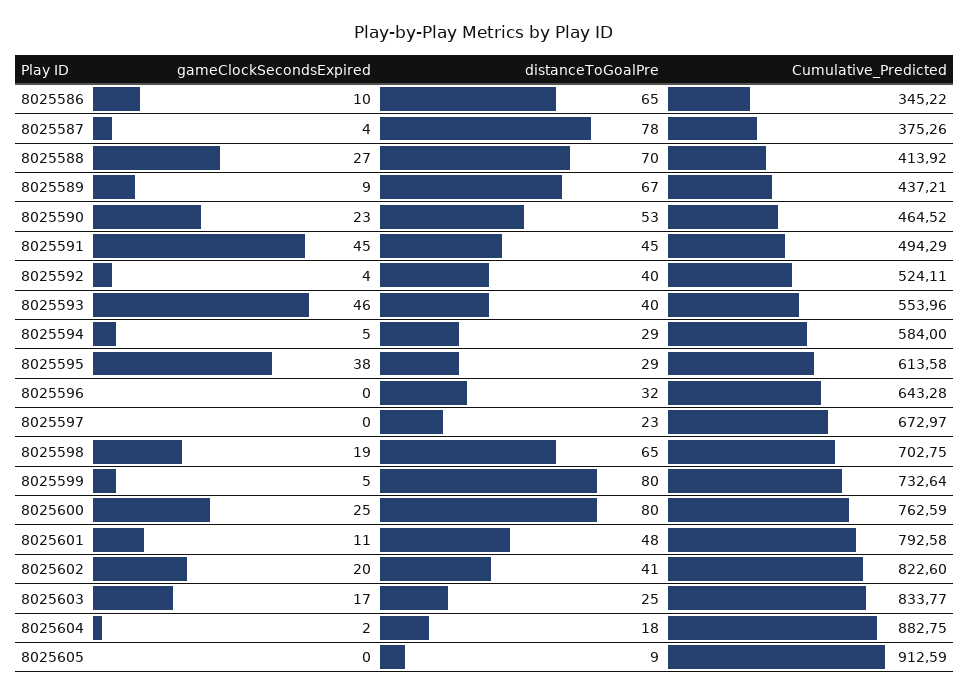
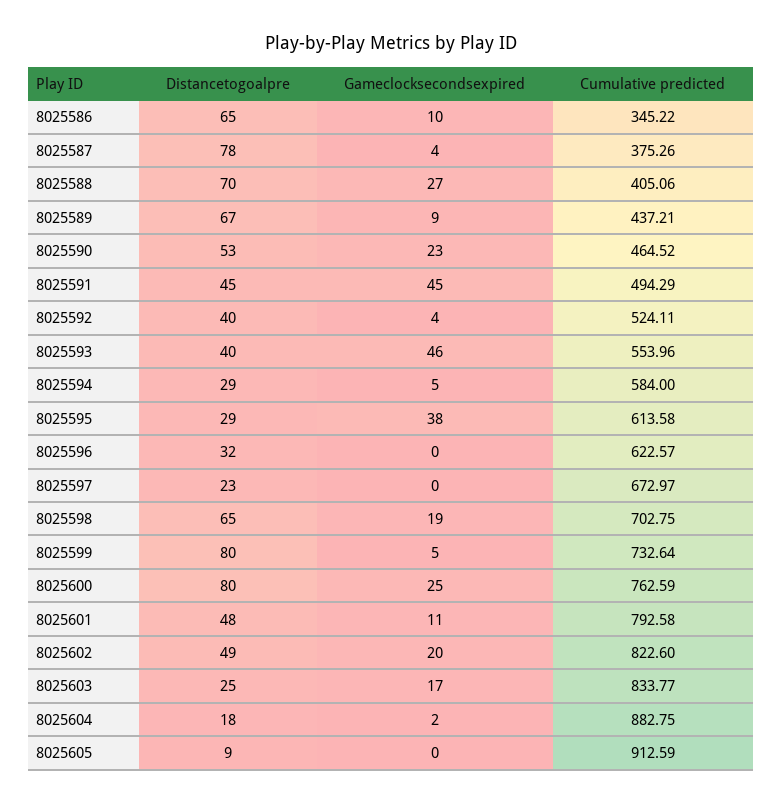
  {
    "gameClockSecondsExpired": {
      "8025586": 10,
      "8025587": 4,
      "8025588": 27,
      "8025589": 9,
      "8025590": 23,
      "8025591": 45,
      "8025592": 4,
      "8025593": 46,
      "8025594": 5,
      "8025595": 38,
      "8025596": 0,
      "8025597": 0,
      "8025598": 19,
      "8025599": 5,
      "8025600": 25,
      "8025601": 11,
      "8025602": 20,
      "8025603": 17,
      "8025604": 2,
      "8025605": 0
    },
    "distanceToGoalPre": {
      "8025586": 65,
      "8025587": 78,
      "8025588": 70,
      "8025589": 67,
      "8025590": 53,
      "8025591": 45,
      "8025592": 40,
      "8025593": 40,
      "8025594": 29,
      "8025595": 29,
      "8025596": 32,
      "8025597": 23,
      "8025598": 65,
      "8025599": 80,
      "8025600": 80,
      "8025601": 48,
-     "8025602": 41,
+     "8025602": 49,
      "8025603": 25,
      "8025604": 18,
      "8025605": 9
    },
    "Cumulative_Predicted": {
      "8025586": 345.22,
      "8025587": 375.26,
-     "8025588": 413.92,
+     "8025588": 405.06,
      "8025589": 437.21,
      "8025590": 464.52,
      "8025591": 494.29,
      "8025592": 524.11,
      "8025593": 553.96,
      "8025594": 584,
      "8025595": 613.58,
-     "8025596": 643.28,
+     "8025596": 622.57,
      "8025597": 672.97,
      "8025598": 702.75,
      "8025599": 732.64,
      "8025600": 762.59,
      "8025601": 792.58,
      "8025602": 822.6,
      "8025603": 833.77,
      "8025604": 882.75,
      "8025605": 912.59
    }
  }

